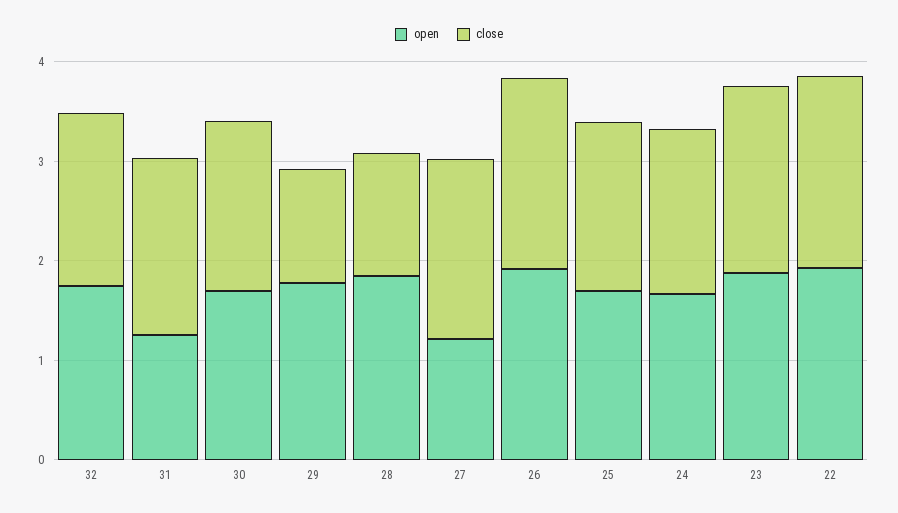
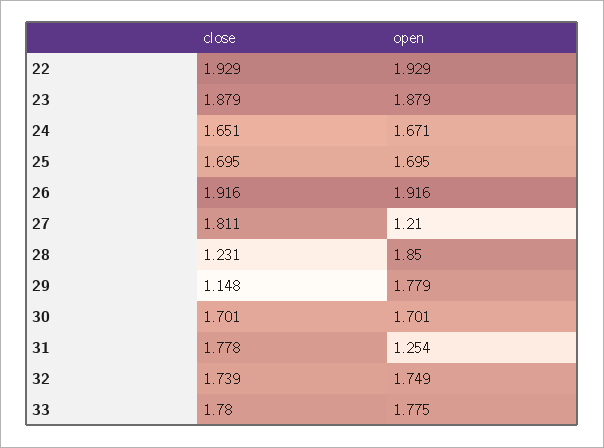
  {
    "open": {
      "32": 1.749,
      "31": 1.254,
      "30": 1.701,
      "29": 1.779,
      "28": 1.85,
      "27": 1.21,
      "26": 1.916,
      "25": 1.695,
      "24": 1.671,
      "23": 1.879,
-     "22": 1.929
+     "22": 1.929,
+     "33": 1.775
    },
    "close": {
      "32": 1.739,
      "31": 1.778,
      "30": 1.701,
      "29": 1.148,
      "28": 1.231,
      "27": 1.811,
      "26": 1.916,
      "25": 1.695,
      "24": 1.651,
      "23": 1.879,
-     "22": 1.929
+     "22": 1.929,
+     "33": 1.78
    }
  }

